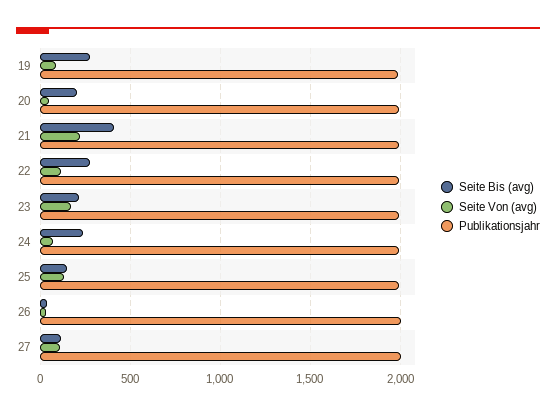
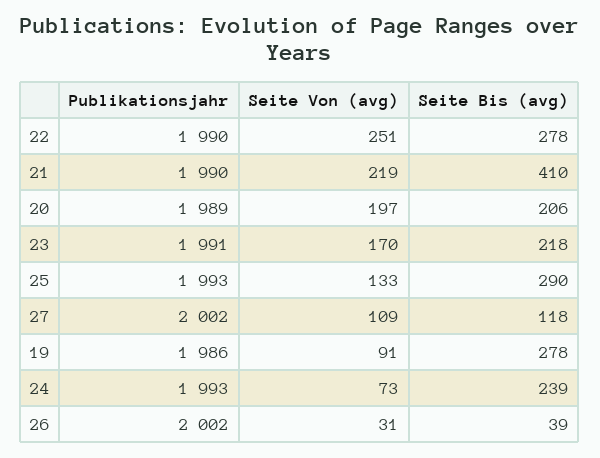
  {
    "Seite Bis (avg)": {
      "19": 278,
      "20": 206,
      "21": 410,
      "22": 278,
      "23": 218,
      "24": 239,
-     "25": 150,
+     "25": 290,
      "26": 39,
      "27": 118
    },
    "Seite Von (avg)": {
      "19": 91,
-     "20": 50,
+     "20": 197,
      "21": 219,
-     "22": 100,
+     "22": 251,
      "23": 170,
      "24": 73,
      "25": 133,
      "26": 31,
      "27": 109
    },
    "Publikationsjahr": {
      "19": 1986,
      "20": 1989,
      "21": 1990,
      "22": 1990,
      "23": 1991,
      "24": 1993,
      "25": 1993,
      "26": 2002,
      "27": 2002
    }
  }

